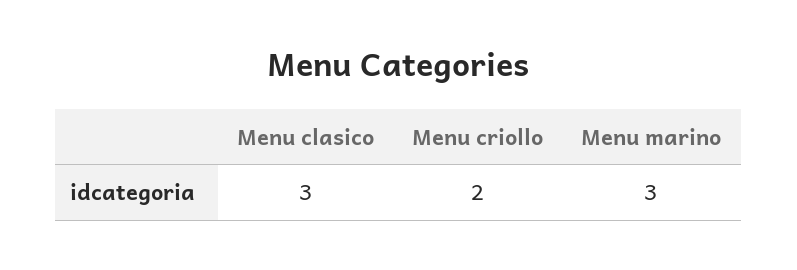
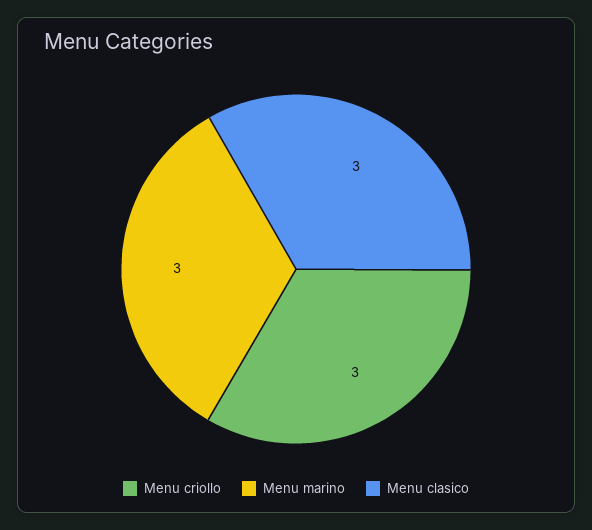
  {
    "Menu clasico": 3,
-   "Menu criollo": 2,
+   "Menu criollo": 3,
    "Menu marino": 3
  }

